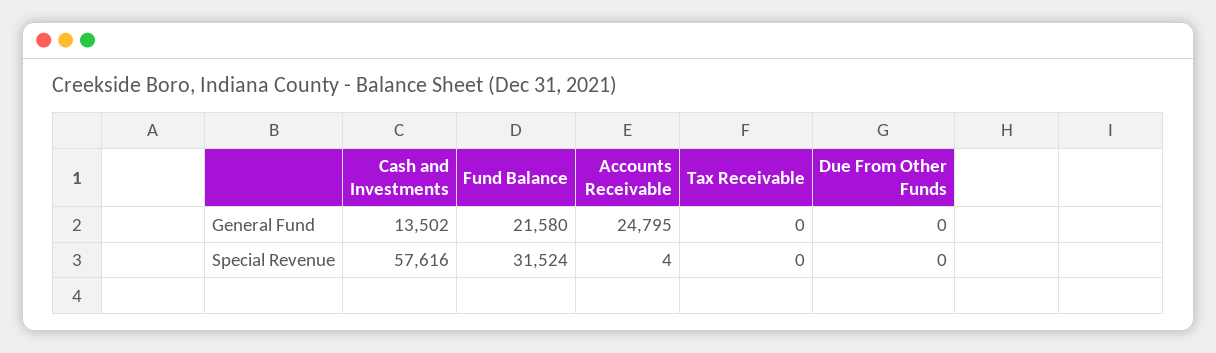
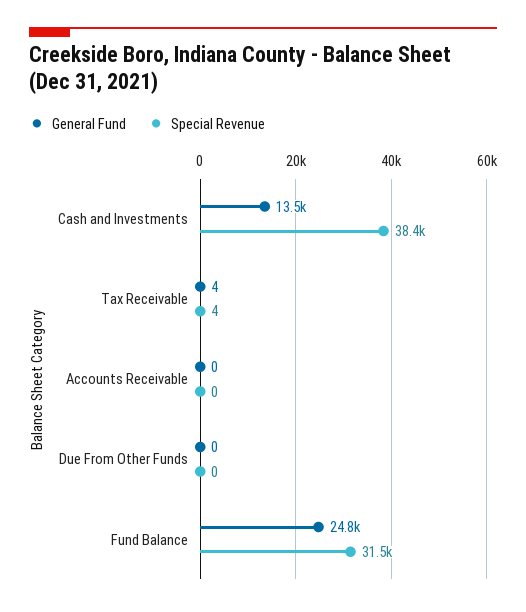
  {
    "General Fund": {
      "Cash and Investments": 13502,
-     "Fund Balance": 21580,
+     "Fund Balance": 24800,
-     "Accounts Receivable": 24795,
+     "Accounts Receivable": 0,
-     "Tax Receivable": 0,
+     "Tax Receivable": 4,
      "Due From Other Funds": 0
    },
    "Special Revenue": {
-     "Cash and Investments": 57616,
+     "Cash and Investments": 38400,
      "Fund Balance": 31524,
-     "Accounts Receivable": 4,
+     "Accounts Receivable": 0,
-     "Tax Receivable": 0,
+     "Tax Receivable": 4,
      "Due From Other Funds": 0
    }
  }

